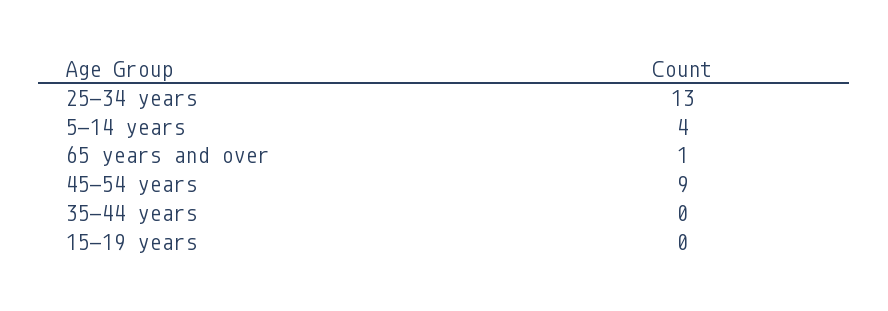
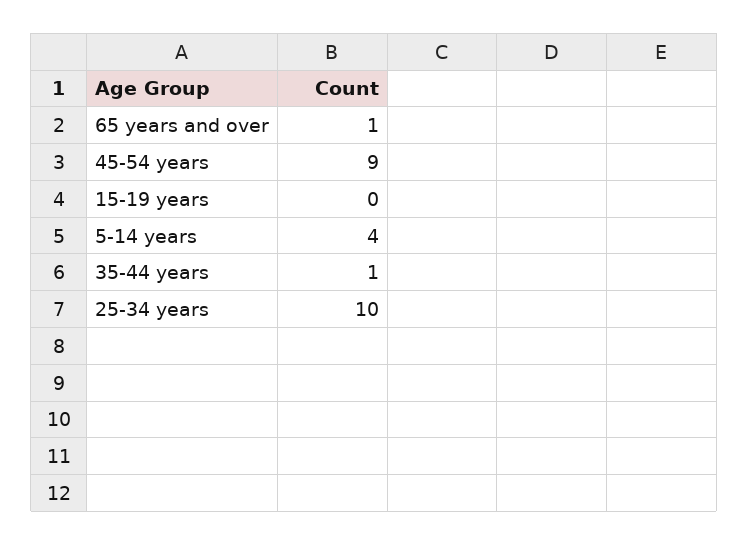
  {
-   "25-34 years": 13,
+   "25-34 years": 10,
    "5-14 years": 4,
    "65 years and over": 1,
    "45-54 years": 9,
-   "35-44 years": 0,
+   "35-44 years": 1,
    "15-19 years": 0
  }

